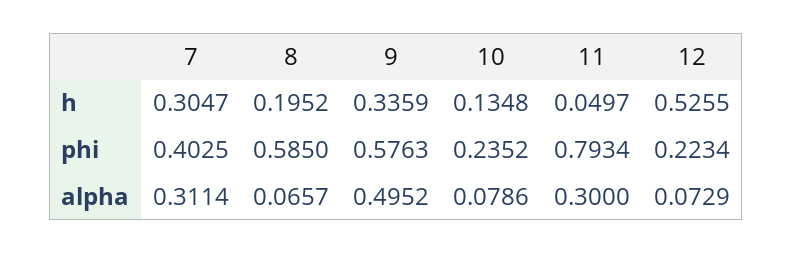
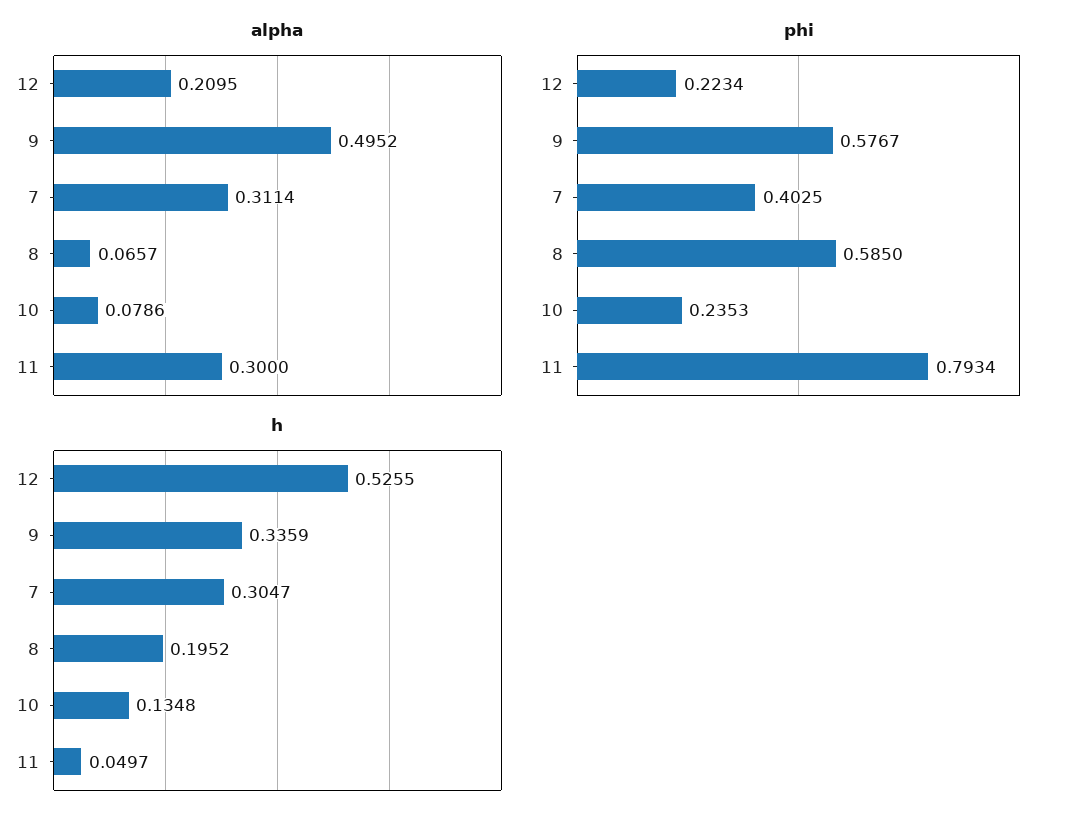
  {
    "h": {
      "7": 0.3047,
      "8": 0.1952,
      "9": 0.3359,
      "10": 0.1348,
      "11": 0.0497,
      "12": 0.5255
    },
    "phi": {
      "7": 0.4025,
      "8": 0.585,
-     "9": 0.5763,
+     "9": 0.5767,
-     "10": 0.2352,
+     "10": 0.2353,
      "11": 0.7934,
      "12": 0.2234
    },
    "alpha": {
      "7": 0.3114,
      "8": 0.0657,
      "9": 0.4952,
      "10": 0.0786,
      "11": 0.3,
-     "12": 0.0729
+     "12": 0.2095
    }
  }

